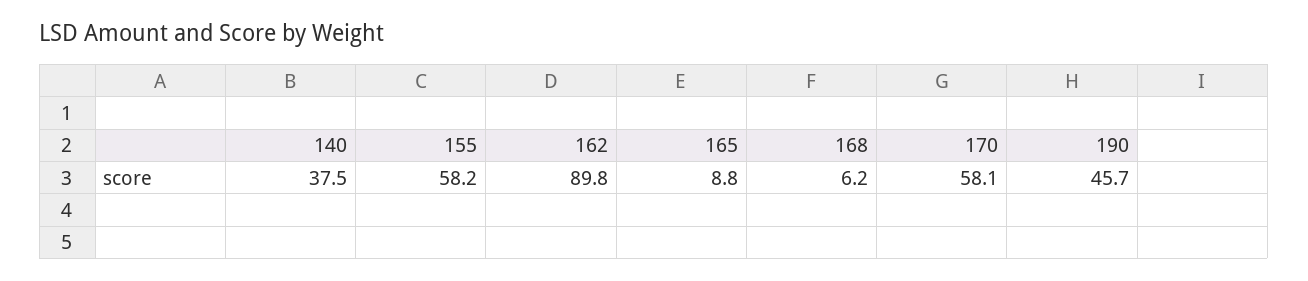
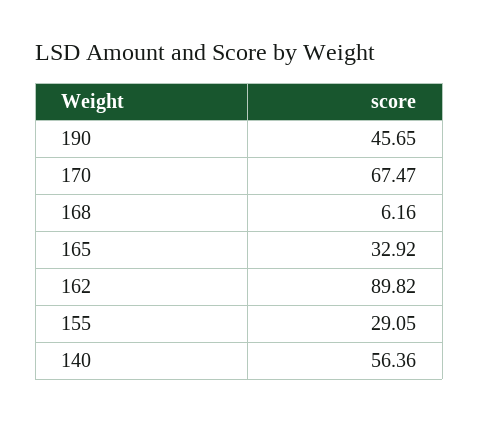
  {
-   "140": 37.5,
+   "140": 56.36,
-   "155": 58.2,
+   "155": 29.05,
    "162": 89.82,
-   "165": 8.8,
+   "165": 32.92,
    "168": 6.16,
-   "170": 58.1,
+   "170": 67.47,
    "190": 45.65
  }

